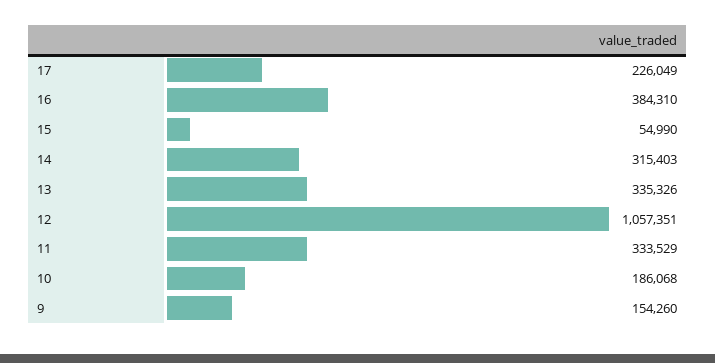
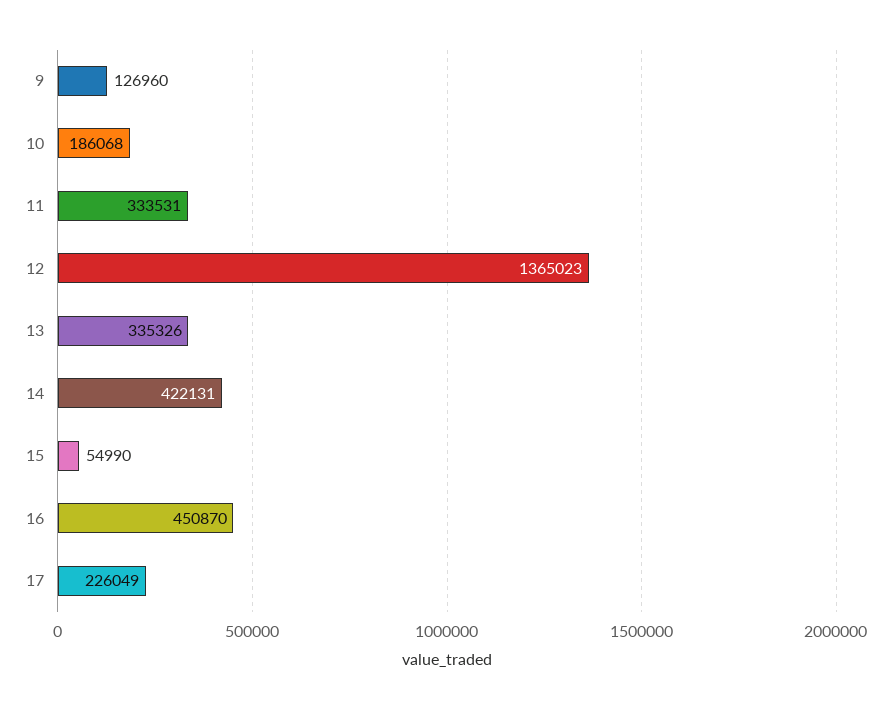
  {
    "17": 226049,
-   "16": 384310,
+   "16": 450870,
    "15": 54990,
-   "14": 315403,
+   "14": 422131,
    "13": 335326,
-   "12": 1057351,
+   "12": 1365023,
-   "11": 333529,
+   "11": 333531,
    "10": 186068,
-   "9": 154260
+   "9": 126960
  }

